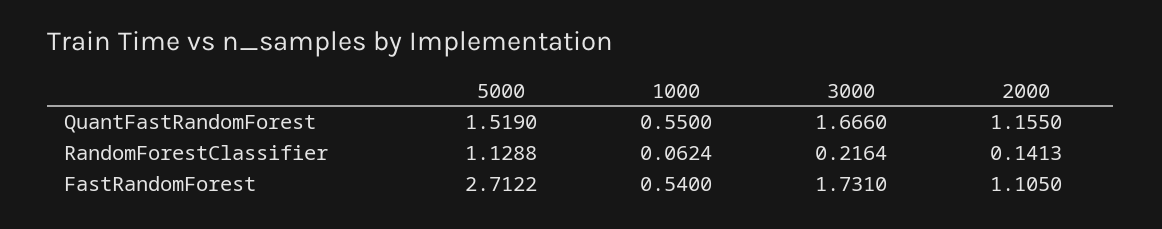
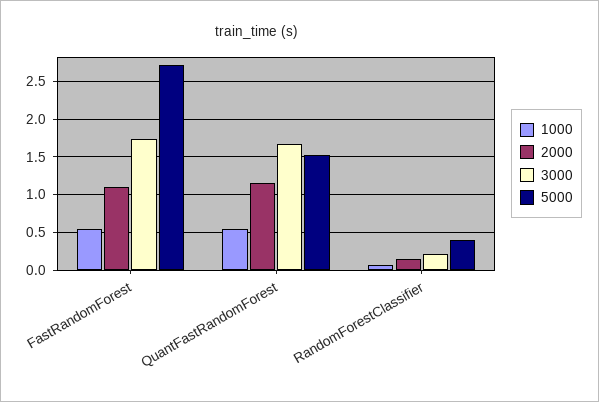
  {
    "5000": {
      "QuantFastRandomForest": 1.519,
-     "RandomForestClassifier": 1.1288,
+     "RandomForestClassifier": 0.4,
      "FastRandomForest": 2.7122
    },
    "1000": {
      "QuantFastRandomForest": 0.55,
      "RandomForestClassifier": 0.0624,
      "FastRandomForest": 0.54
    },
    "3000": {
      "QuantFastRandomForest": 1.666,
      "RandomForestClassifier": 0.2164,
      "FastRandomForest": 1.731
    },
    "2000": {
      "QuantFastRandomForest": 1.155,
      "RandomForestClassifier": 0.1413,
      "FastRandomForest": 1.105
    }
  }

